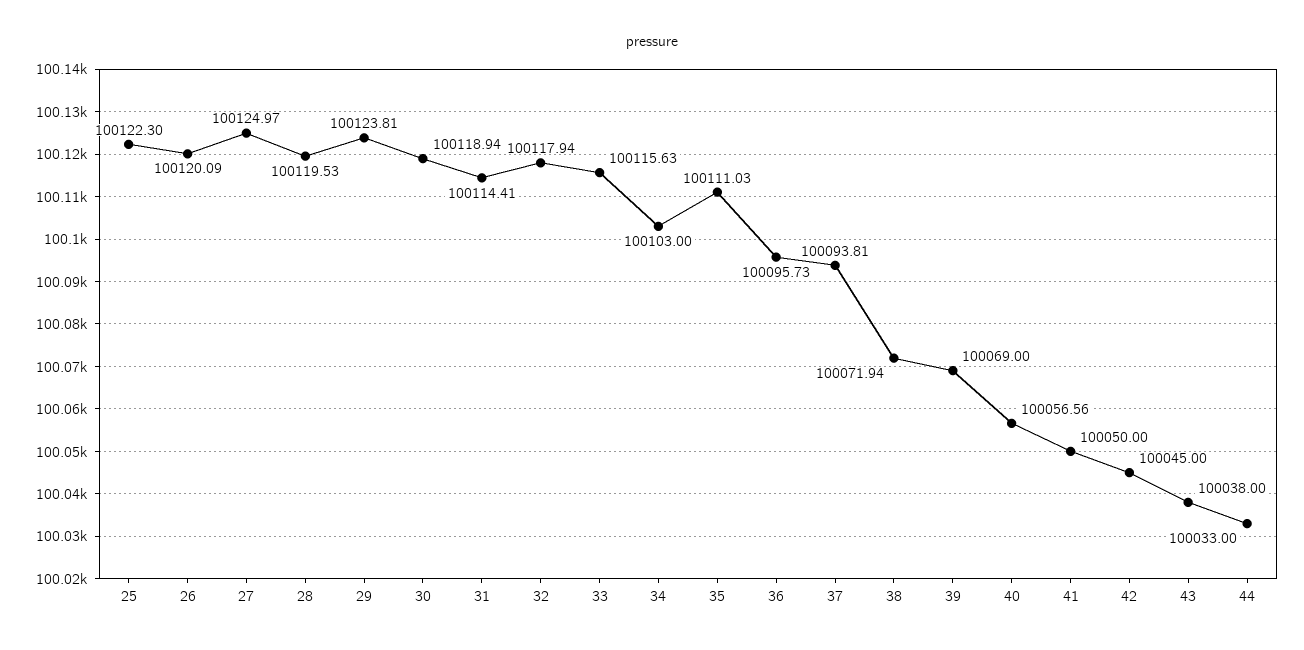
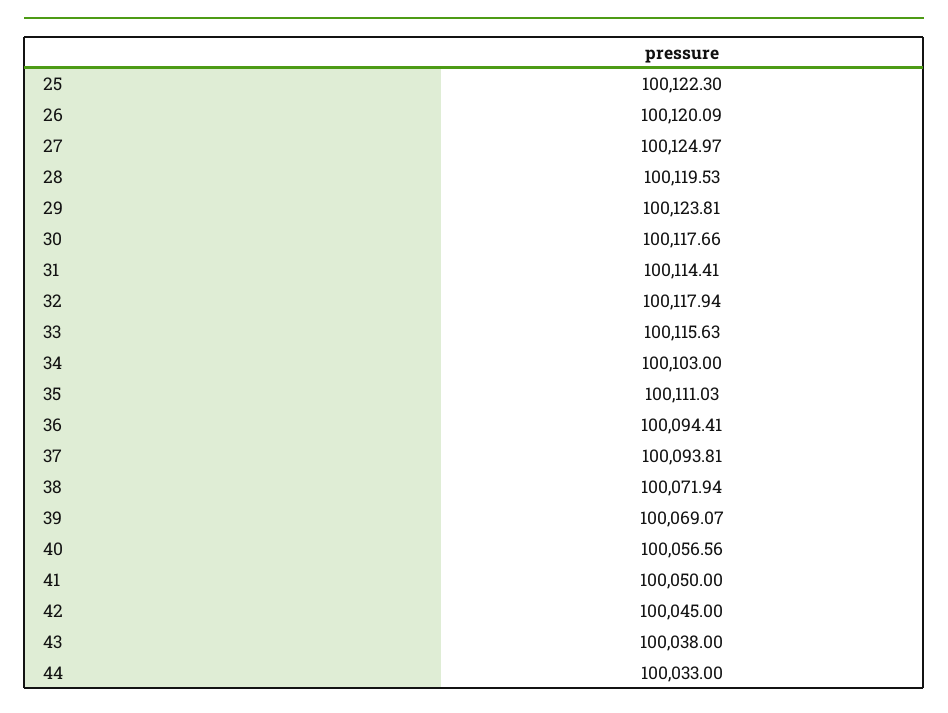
  {
    "25": 100122.3,
    "26": 100120.09,
    "27": 100124.97,
    "28": 100119.53,
    "29": 100123.81,
-   "30": 100118.94,
+   "30": 100117.66,
    "31": 100114.41,
    "32": 100117.94,
    "33": 100115.63,
    "34": 100103,
    "35": 100111.03,
-   "36": 100095.73,
+   "36": 100094.41,
    "37": 100093.81,
    "38": 100071.94,
-   "39": 100069,
+   "39": 100069.07,
    "40": 100056.56,
    "41": 100050,
    "42": 100045,
    "43": 100038,
    "44": 100033
  }

